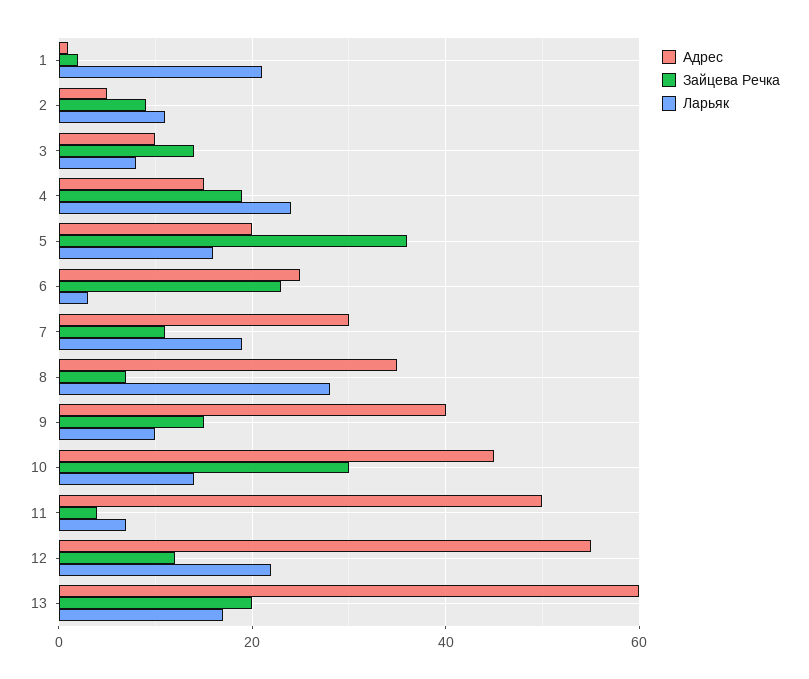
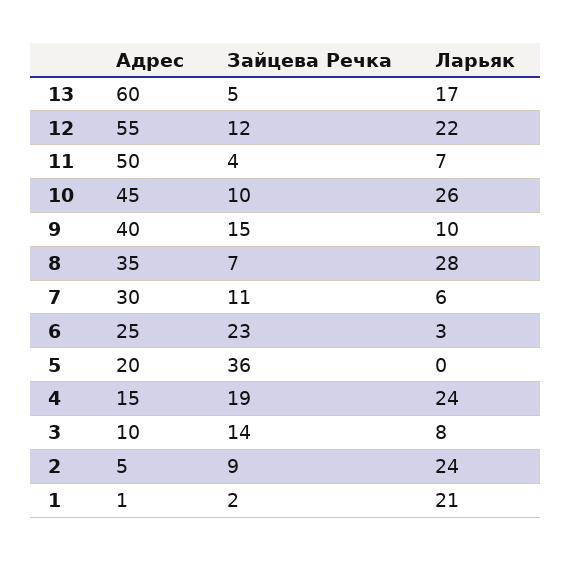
  {
    "Адрес": {
      "1": 1,
      "2": 5,
      "3": 10,
      "4": 15,
      "5": 20,
      "6": 25,
      "7": 30,
      "8": 35,
      "9": 40,
      "10": 45,
      "11": 50,
      "12": 55,
      "13": 60
    },
    "Зайцева Речка": {
      "1": 2,
      "2": 9,
      "3": 14,
      "4": 19,
      "5": 36,
      "6": 23,
      "7": 11,
      "8": 7,
      "9": 15,
-     "10": 30,
+     "10": 10,
      "11": 4,
      "12": 12,
-     "13": 20
+     "13": 5
    },
    "Ларьяк": {
      "1": 21,
-     "2": 10,
+     "2": 24,
      "3": 8,
      "4": 24,
-     "5": 15,
+     "5": 0,
      "6": 3,
-     "7": 20,
+     "7": 6,
      "8": 28,
      "9": 10,
-     "10": 15,
+     "10": 26,
      "11": 7,
      "12": 22,
      "13": 17
    }
  }

